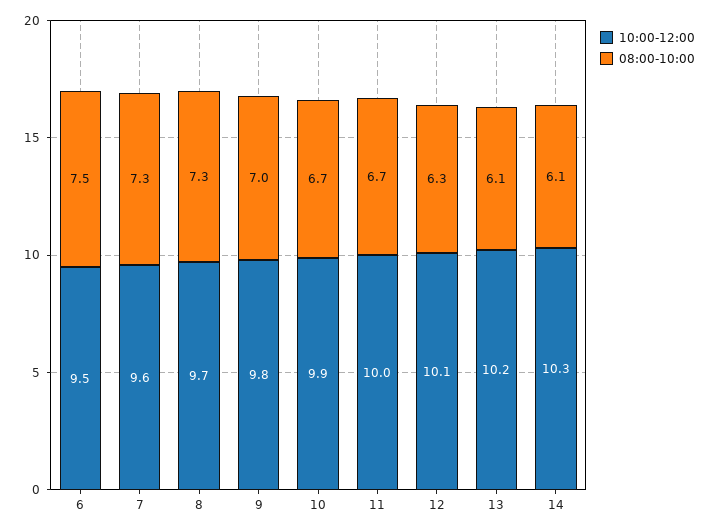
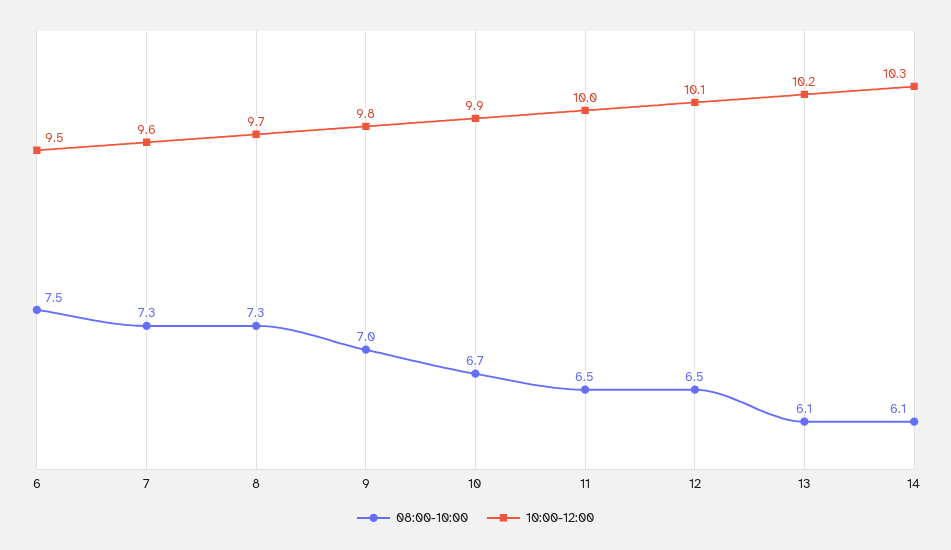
  {
    "10:00-12:00": {
      "6": 9.5,
      "7": 9.6,
      "8": 9.7,
      "9": 9.8,
      "10": 9.9,
      "11": 10,
      "12": 10.1,
      "13": 10.2,
      "14": 10.3
    },
    "08:00-10:00": {
      "6": 7.5,
      "7": 7.3,
      "8": 7.3,
      "9": 7,
      "10": 6.7,
-     "11": 6.7,
+     "11": 6.5,
-     "12": 6.3,
+     "12": 6.5,
      "13": 6.1,
      "14": 6.1
    }
  }

